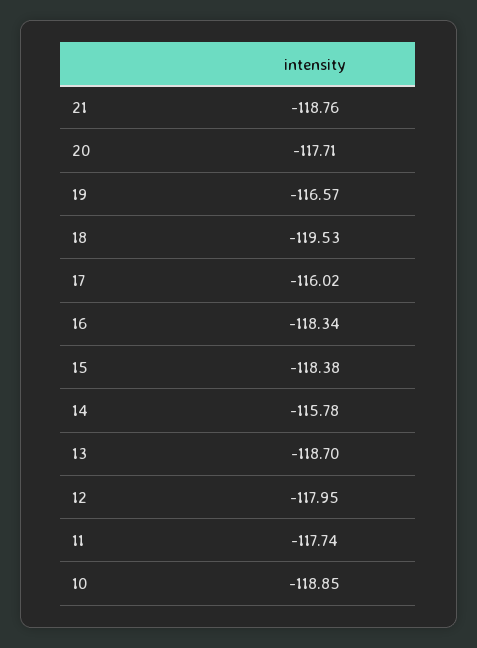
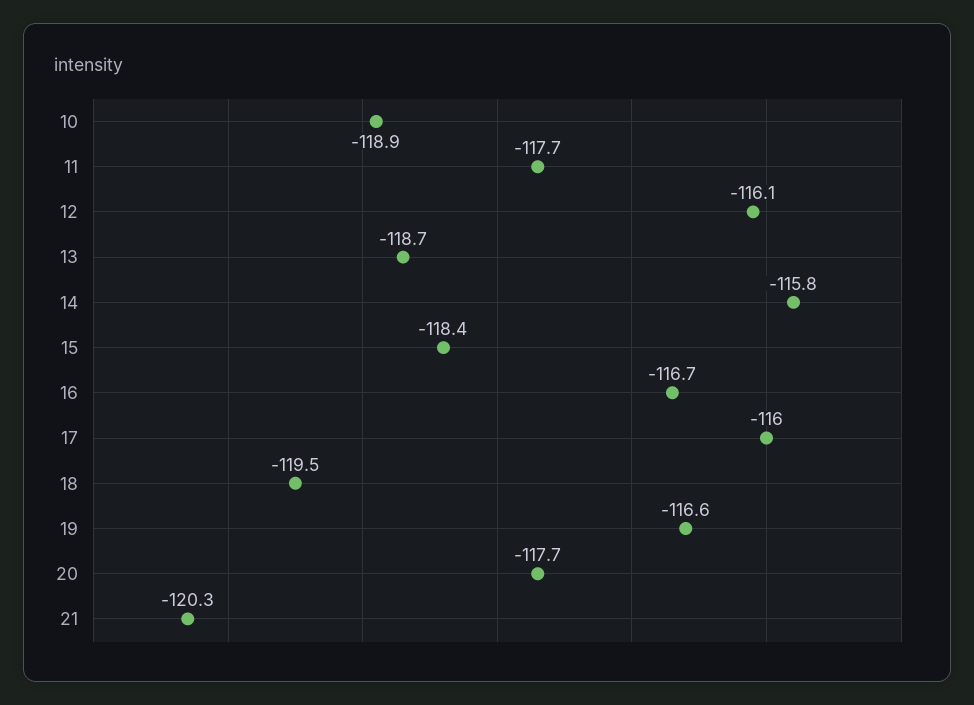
  {
-   "21": -118.76,
+   "21": -120.3,
    "20": -117.71,
    "19": -116.57,
    "18": -119.53,
    "17": -116.02,
-   "16": -118.34,
+   "16": -116.7,
    "15": -118.38,
    "14": -115.78,
    "13": -118.7,
-   "12": -117.95,
+   "12": -116.1,
    "11": -117.74,
    "10": -118.85
  }

